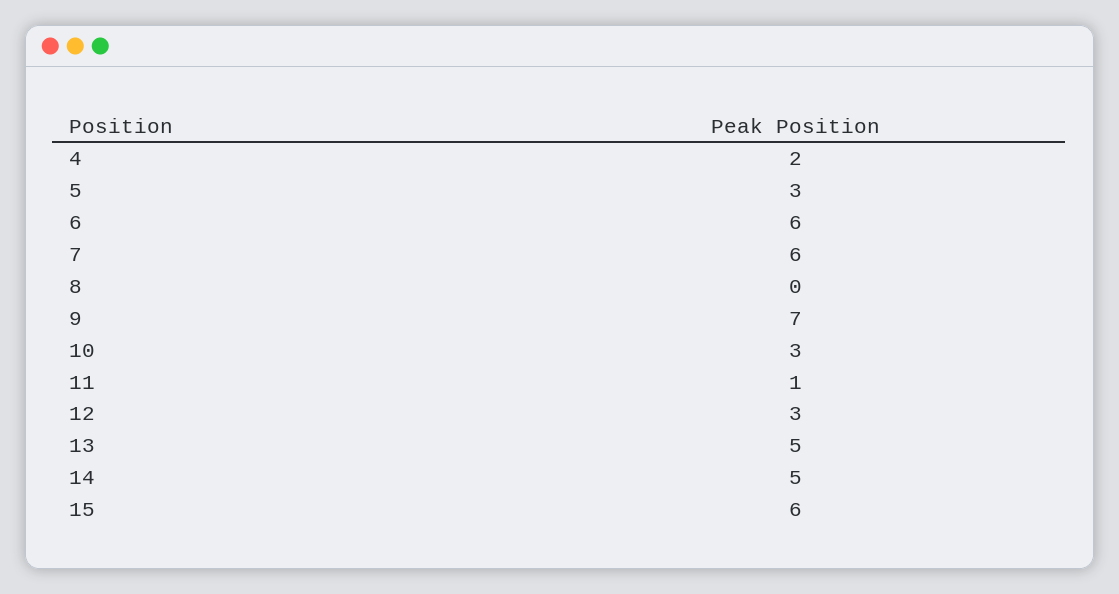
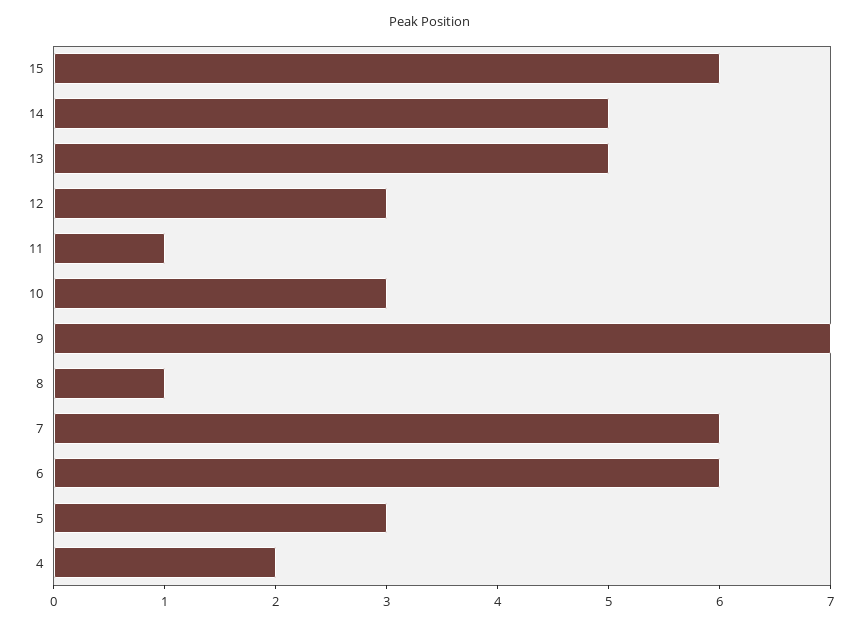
  {
    "4": 2,
    "5": 3,
    "6": 6,
    "7": 6,
-   "8": 0,
+   "8": 1,
    "9": 7,
    "10": 3,
    "11": 1,
    "12": 3,
    "13": 5,
    "14": 5,
    "15": 6
  }

